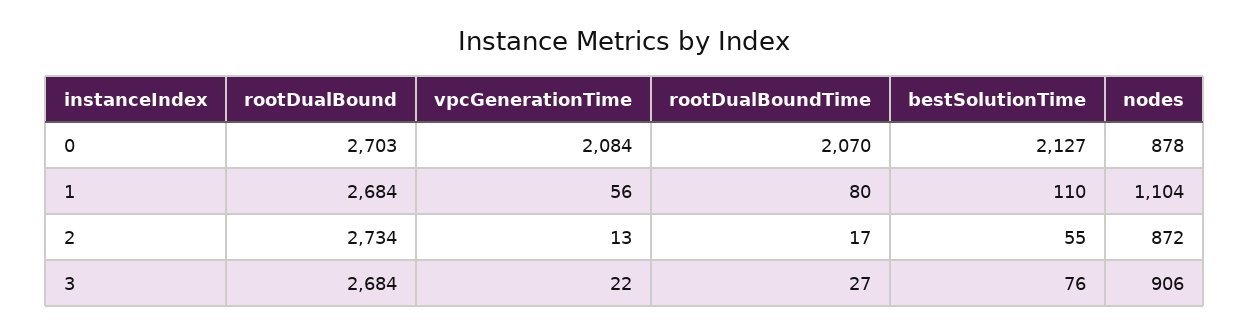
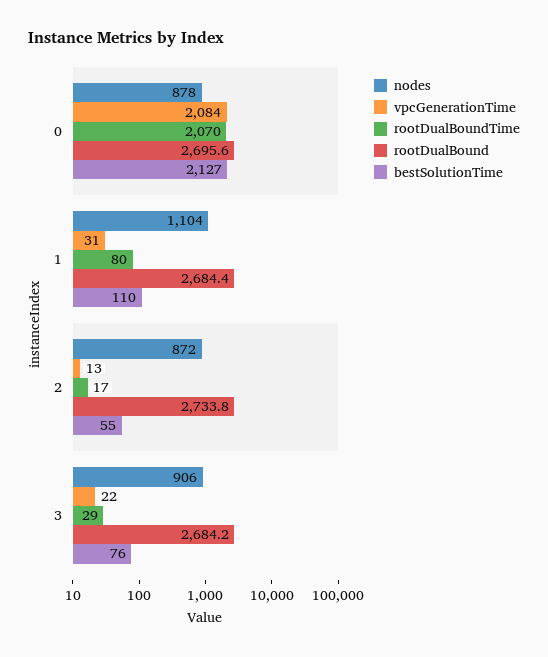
  {
    "rootDualBound": {
-     "0": 2703,
+     "0": 2695.6,
      "1": 2684.4,
      "2": 2733.8,
      "3": 2684.2
    },
    "vpcGenerationTime": {
      "0": 2084,
-     "1": 56,
+     "1": 31,
      "2": 13,
      "3": 22
    },
    "rootDualBoundTime": {
      "0": 2070,
      "1": 80,
      "2": 17,
-     "3": 27
+     "3": 29
    },
    "bestSolutionTime": {
      "0": 2127,
      "1": 110,
      "2": 55,
      "3": 76
    },
    "nodes": {
      "0": 878,
      "1": 1104,
      "2": 872,
      "3": 906
    }
  }

